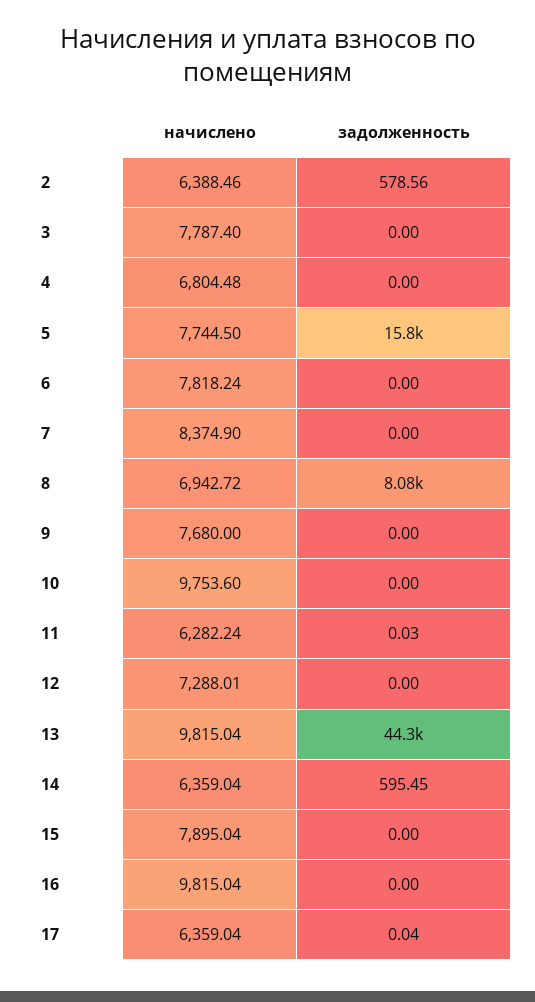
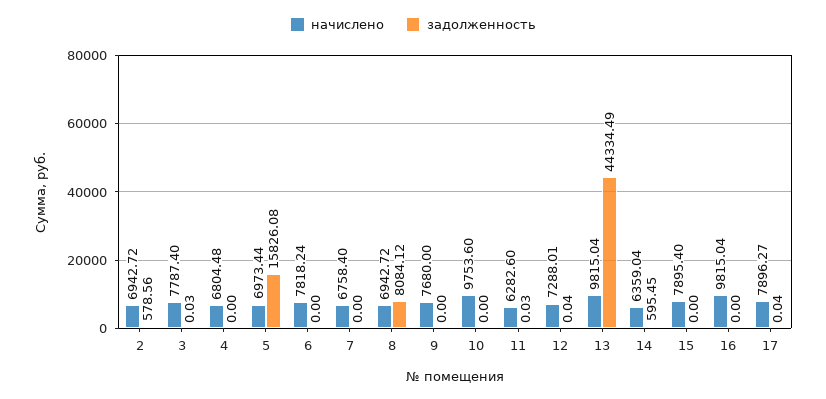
  {
    "начислено": {
-     "2": 6388.46,
+     "2": 6942.72,
      "3": 7787.4,
      "4": 6804.48,
-     "5": 7744.5,
+     "5": 6973.44,
      "6": 7818.24,
-     "7": 8374.9,
+     "7": 6758.4,
      "8": 6942.72,
      "9": 7680,
      "10": 9753.6,
-     "11": 6282.24,
+     "11": 6282.6,
      "12": 7288.01,
      "13": 9815.04,
      "14": 6359.04,
-     "15": 7895.04,
+     "15": 7895.4,
      "16": 9815.04,
-     "17": 6359.04
+     "17": 7896.27
    },
    "задолженность": {
      "2": 578.56,
-     "3": 0,
+     "3": 0.03,
      "4": 0,
      "5": 15826.08,
      "6": 0,
      "7": 0,
      "8": 8084.12,
      "9": 0,
      "10": 0,
      "11": 0.03,
-     "12": 0,
+     "12": 0.04,
      "13": 44334.49,
      "14": 595.45,
      "15": 0,
      "16": 0,
      "17": 0.04
    }
  }

